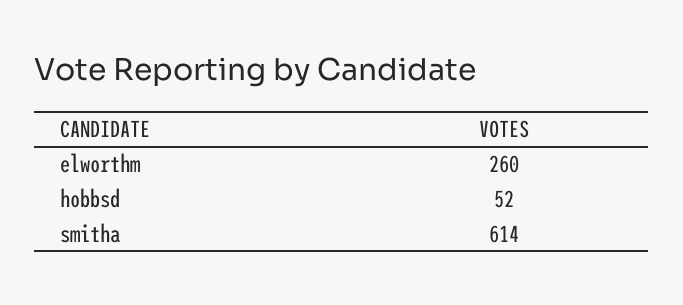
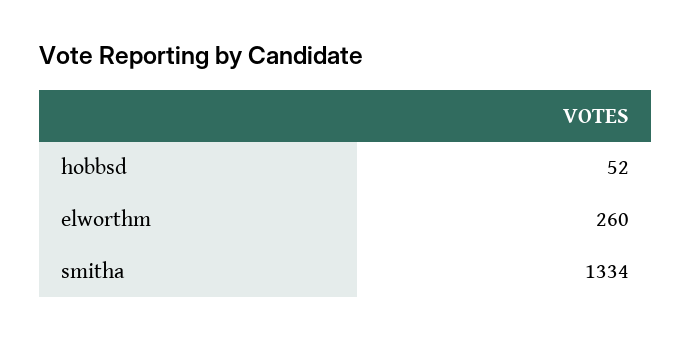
  {
    "elworthm": 260,
    "hobbsd": 52,
-   "smitha": 614
+   "smitha": 1334
  }

